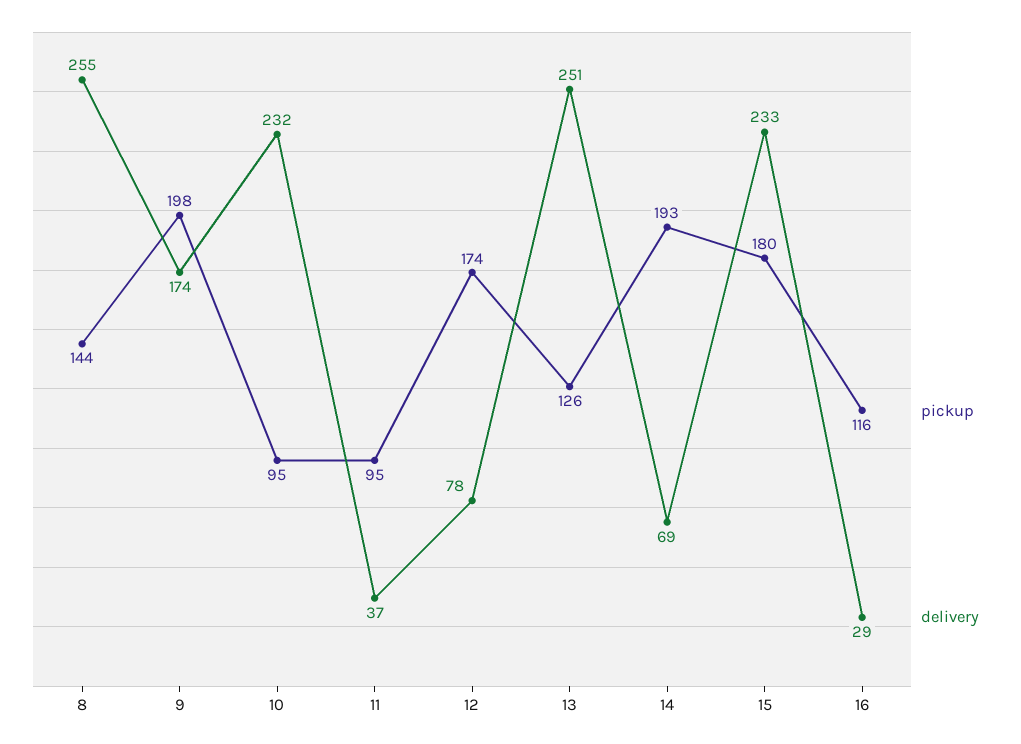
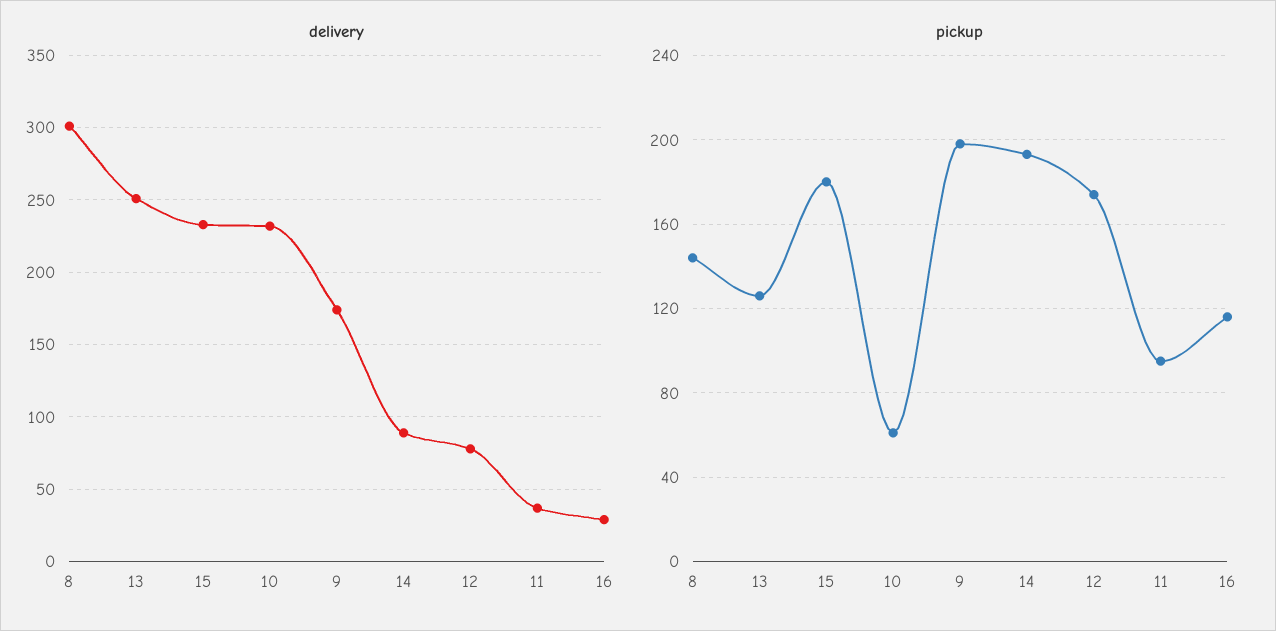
  {
    "pickup": {
      "8": 144,
      "9": 198,
-     "10": 95,
+     "10": 60,
      "11": 95,
      "12": 174,
      "13": 126,
      "14": 193,
      "15": 180,
      "16": 116
    },
    "delivery": {
-     "8": 255,
+     "8": 300,
      "9": 174,
      "10": 232,
      "11": 37,
      "12": 78,
      "13": 251,
-     "14": 69,
+     "14": 90,
      "15": 233,
      "16": 29
    }
  }

